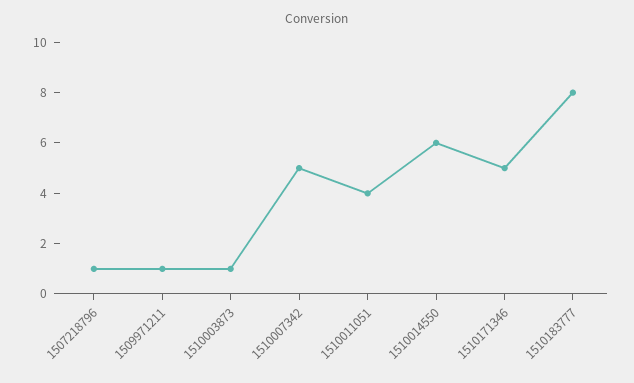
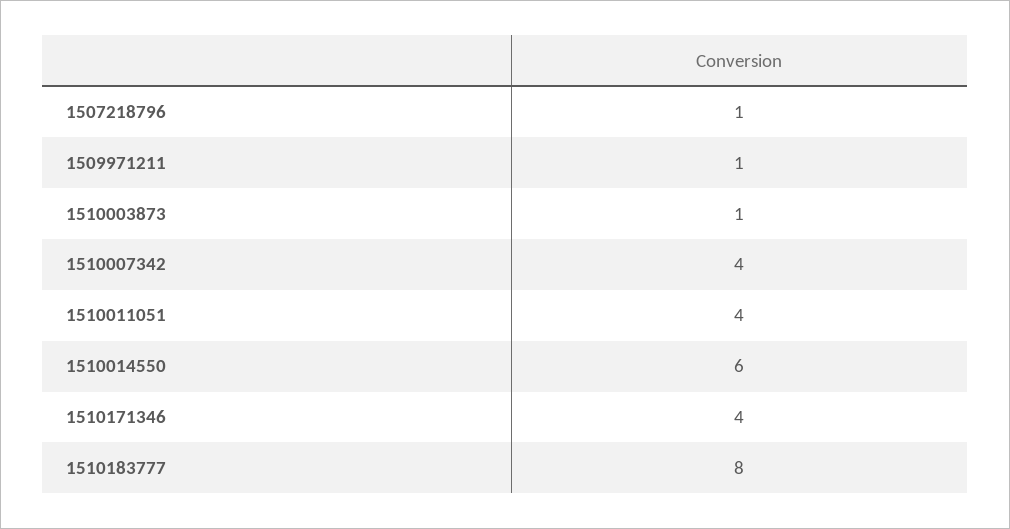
  {
    "1507218796": 1,
    "1509971211": 1,
    "1510003873": 1,
-   "1510007342": 5,
+   "1510007342": 4,
    "1510011051": 4,
    "1510014550": 6,
-   "1510171346": 5,
+   "1510171346": 4,
    "1510183777": 8
  }

